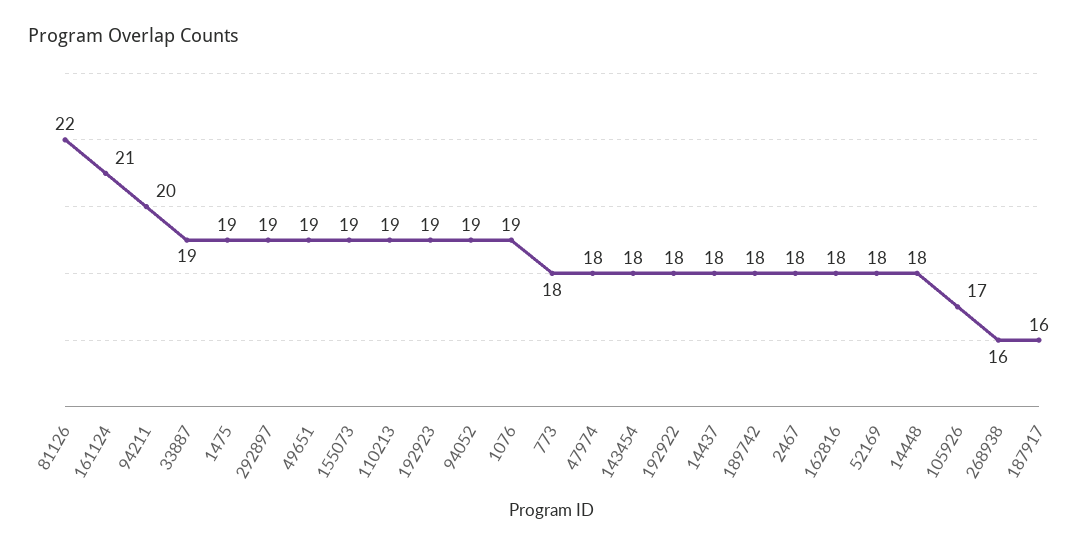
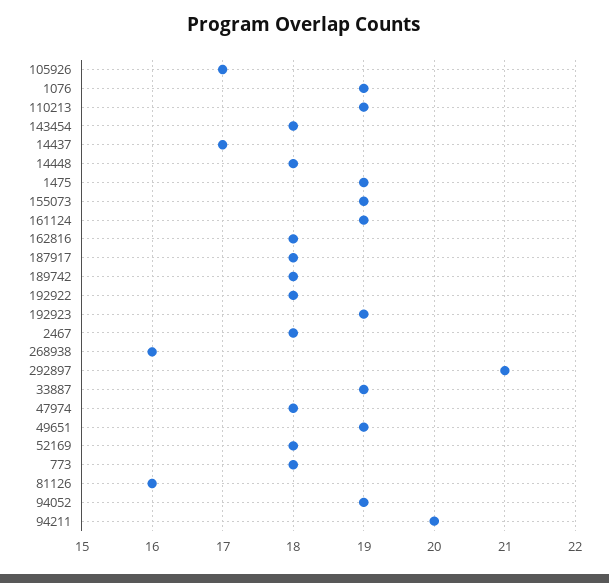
  {
-   "81126": 22,
+   "81126": 16,
-   "161124": 21,
+   "161124": 19,
    "94211": 20,
    "33887": 19,
    "1475": 19,
-   "292897": 19,
+   "292897": 21,
    "49651": 19,
    "155073": 19,
    "110213": 19,
    "192923": 19,
    "94052": 19,
    "1076": 19,
    "773": 18,
    "47974": 18,
    "143454": 18,
    "192922": 18,
-   "14437": 18,
+   "14437": 17,
    "189742": 18,
    "2467": 18,
    "162816": 18,
    "52169": 18,
    "14448": 18,
    "105926": 17,
    "268938": 16,
-   "187917": 16
+   "187917": 18
  }

